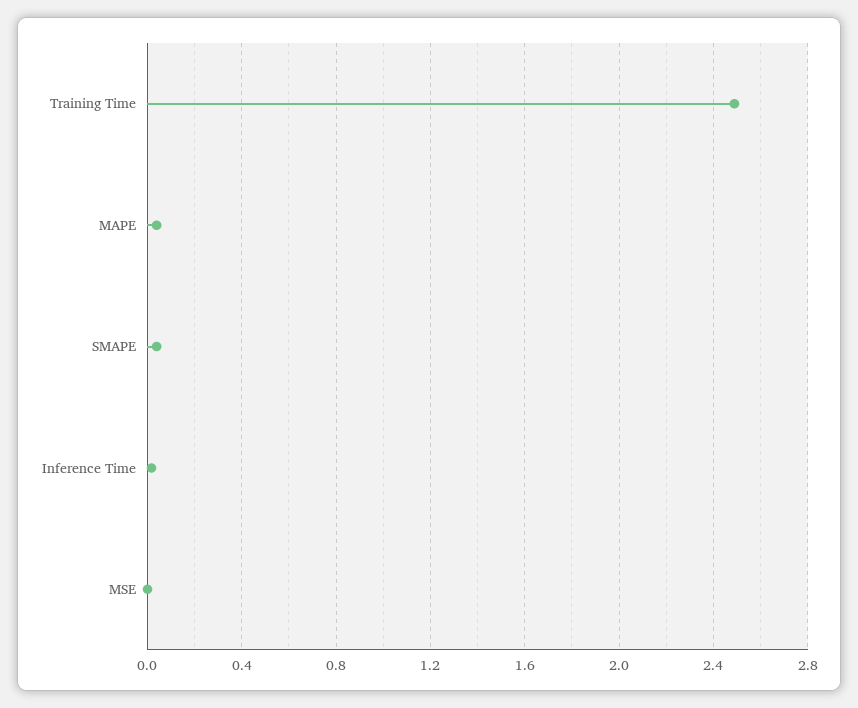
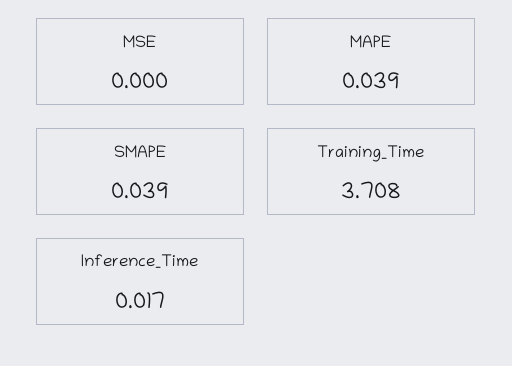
  {
-   "Training Time": 2.5,
+   "Training Time": 3.708,
    "MAPE": 0.039,
    "SMAPE": 0.039,
    "Inference Time": 0.017,
    "MSE": 0
  }

